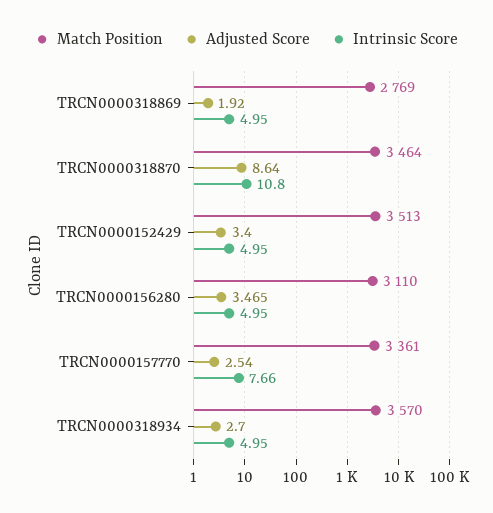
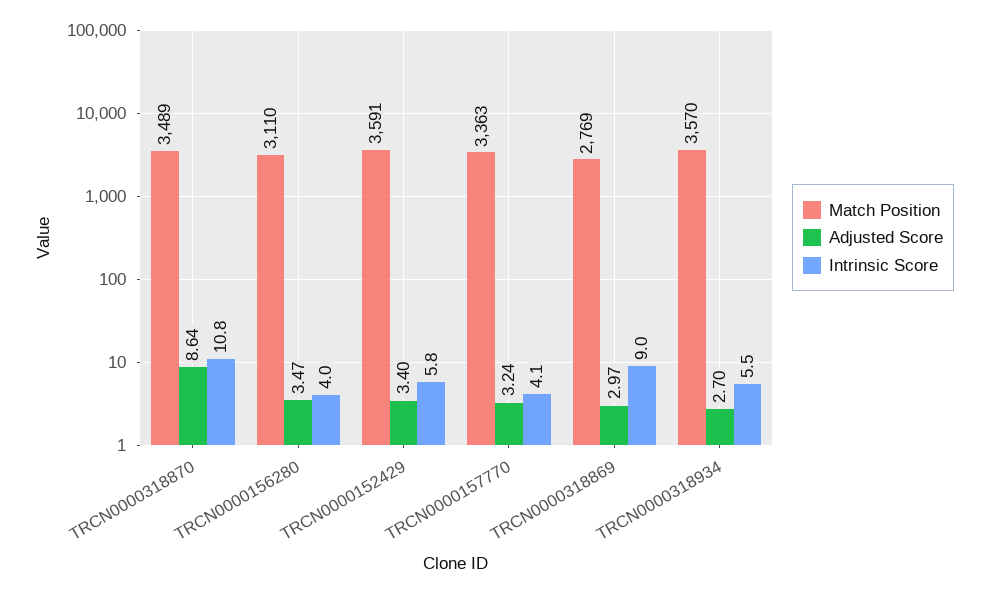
  {
    "Match Position": {
      "TRCN0000318869": 2769,
-     "TRCN0000318870": 3464,
+     "TRCN0000318870": 3489,
-     "TRCN0000152429": 3513,
+     "TRCN0000152429": 3591,
      "TRCN0000156280": 3110,
-     "TRCN0000157770": 3361,
+     "TRCN0000157770": 3363,
      "TRCN0000318934": 3570
    },
    "Adjusted Score": {
-     "TRCN0000318869": 1.92,
+     "TRCN0000318869": 2.97,
      "TRCN0000318870": 8.64,
      "TRCN0000152429": 3.4,
      "TRCN0000156280": 3.465,
-     "TRCN0000157770": 2.54,
+     "TRCN0000157770": 3.24,
      "TRCN0000318934": 2.7
    },
    "Intrinsic Score": {
-     "TRCN0000318869": 4.95,
+     "TRCN0000318869": 9,
      "TRCN0000318870": 10.8,
-     "TRCN0000152429": 4.95,
+     "TRCN0000152429": 5.8,
-     "TRCN0000156280": 4.95,
+     "TRCN0000156280": 4,
-     "TRCN0000157770": 7.66,
+     "TRCN0000157770": 4.1,
-     "TRCN0000318934": 4.95
+     "TRCN0000318934": 5.5
    }
  }

